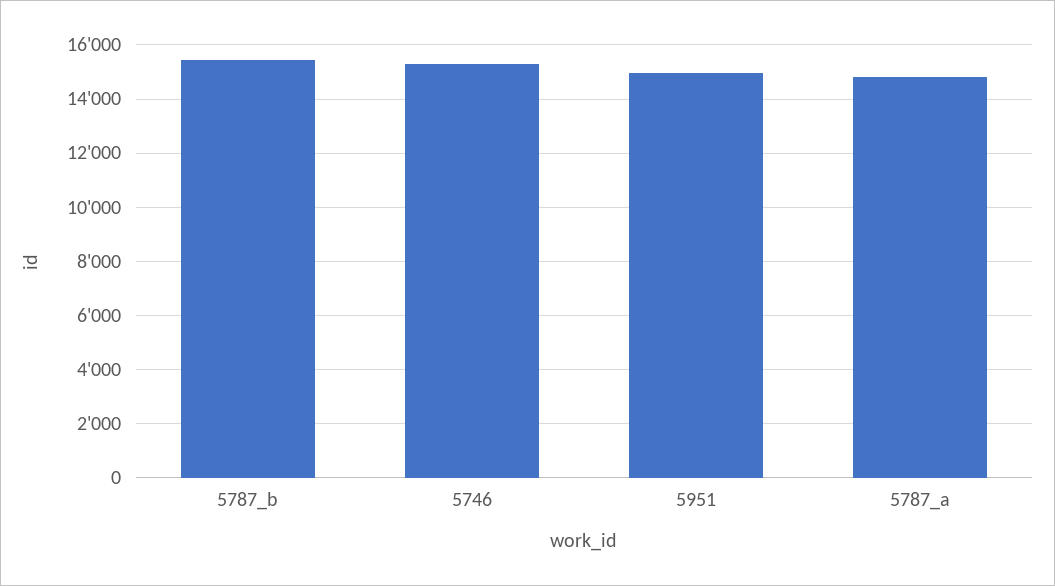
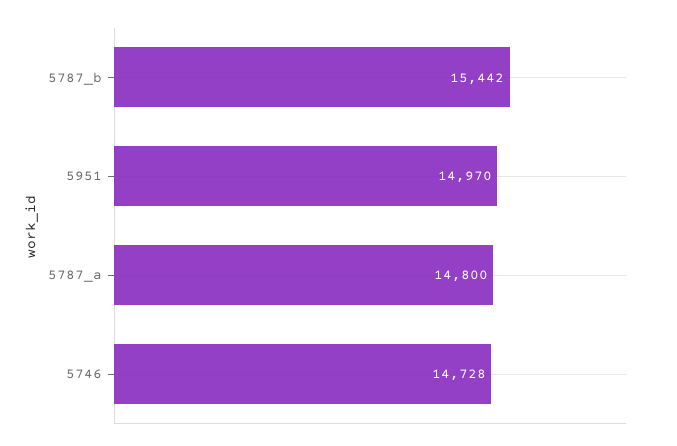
  {
    "5787_b": 15442,
-   "5746": 15250,
+   "5746": 14728,
    "5951": 14970,
    "5787_a": 14800
  }

